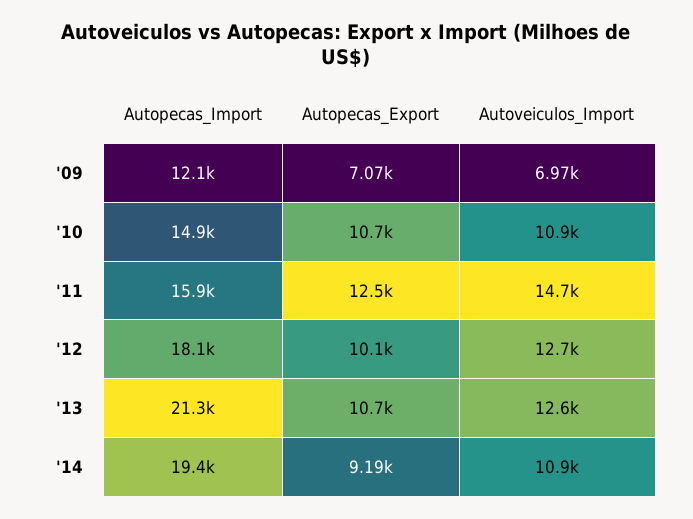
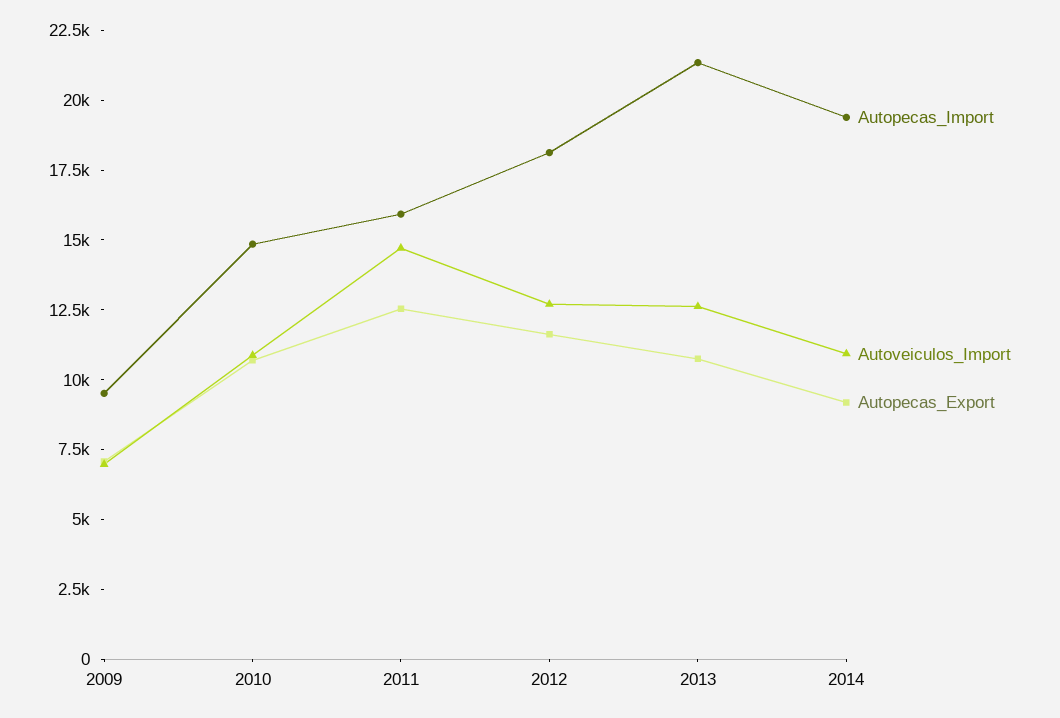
  {
    "Autopecas_Import": {
-     "'09": 12100,
+     "'09": 9500,
      "'10": 14900,
      "'11": 15900,
      "'12": 18100,
      "'13": 21300,
      "'14": 19400
    },
    "Autopecas_Export": {
      "'09": 7070,
      "'10": 10700,
      "'11": 12500,
-     "'12": 10100,
+     "'12": 11500,
      "'13": 10700,
      "'14": 9190
    },
    "Autoveiculos_Import": {
      "'09": 6970,
      "'10": 10900,
      "'11": 14700,
      "'12": 12700,
      "'13": 12600,
      "'14": 10900
    }
  }

